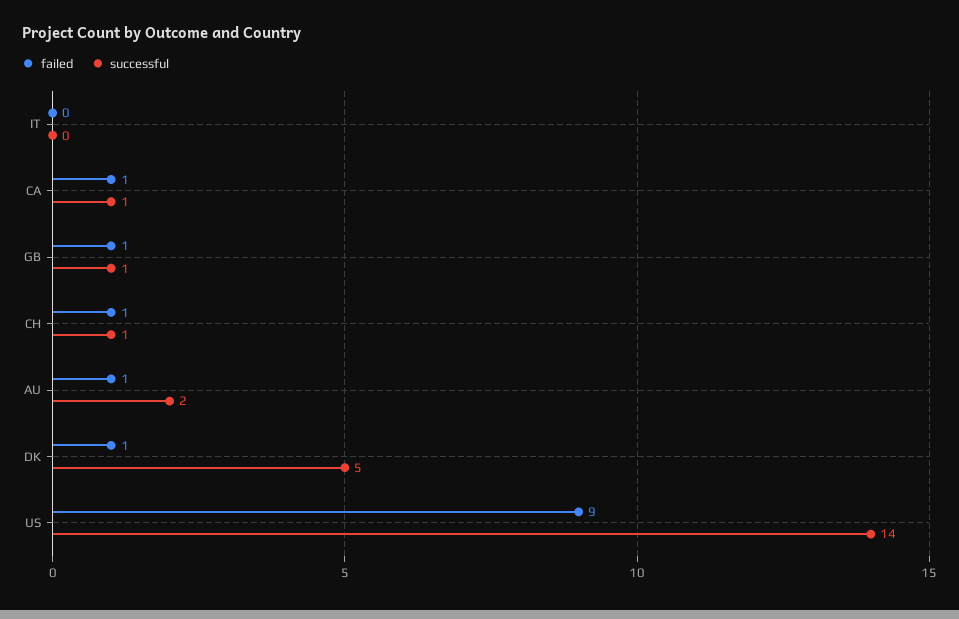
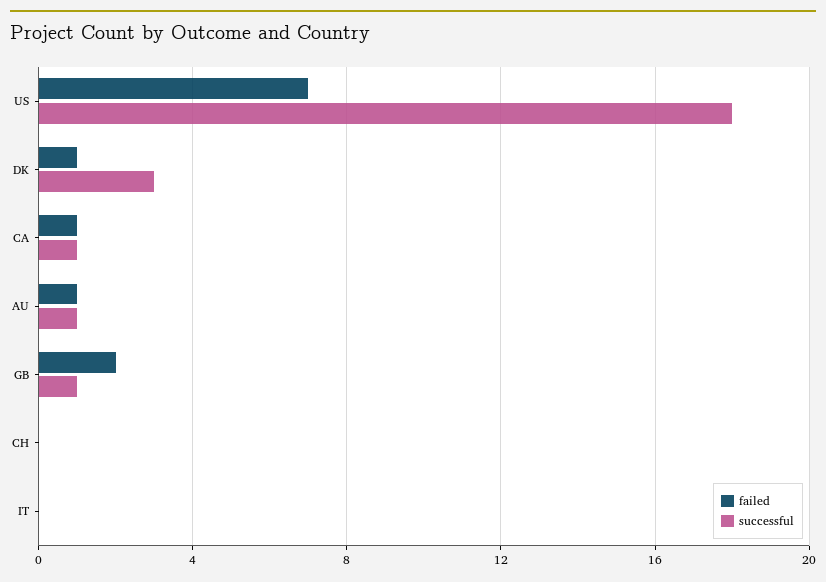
  {
    "failed": {
      "IT": 0,
      "CA": 1,
-     "GB": 1,
+     "GB": 2,
-     "CH": 1,
+     "CH": 0,
      "AU": 1,
      "DK": 1,
-     "US": 9
+     "US": 7
    },
    "successful": {
      "IT": 0,
      "CA": 1,
      "GB": 1,
-     "CH": 1,
+     "CH": 0,
-     "AU": 2,
+     "AU": 1,
-     "DK": 5,
+     "DK": 3,
-     "US": 14
+     "US": 18
    }
  }

